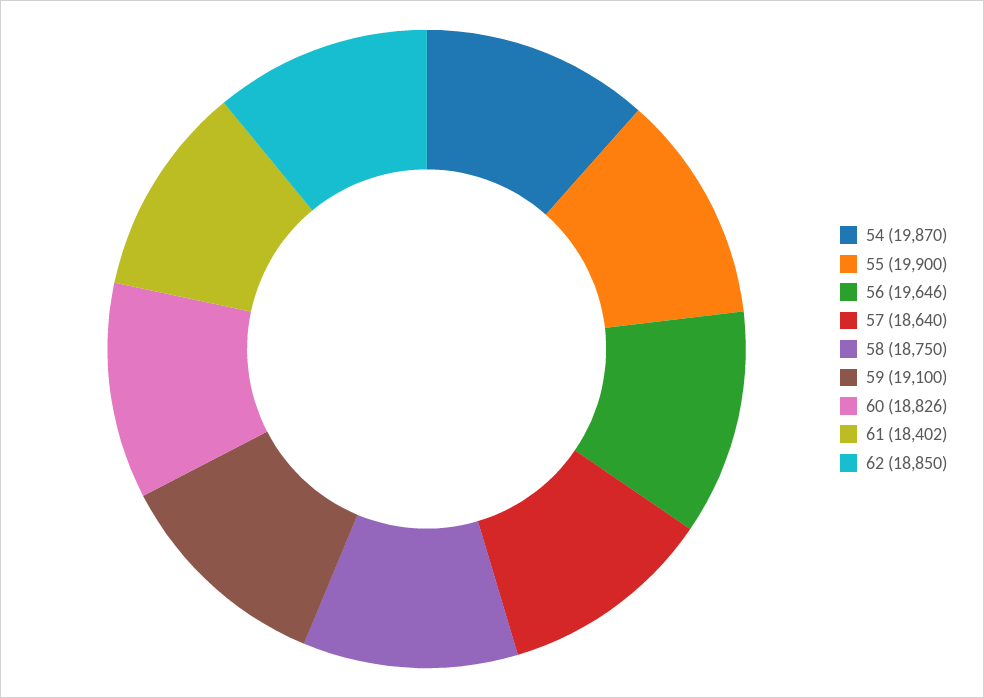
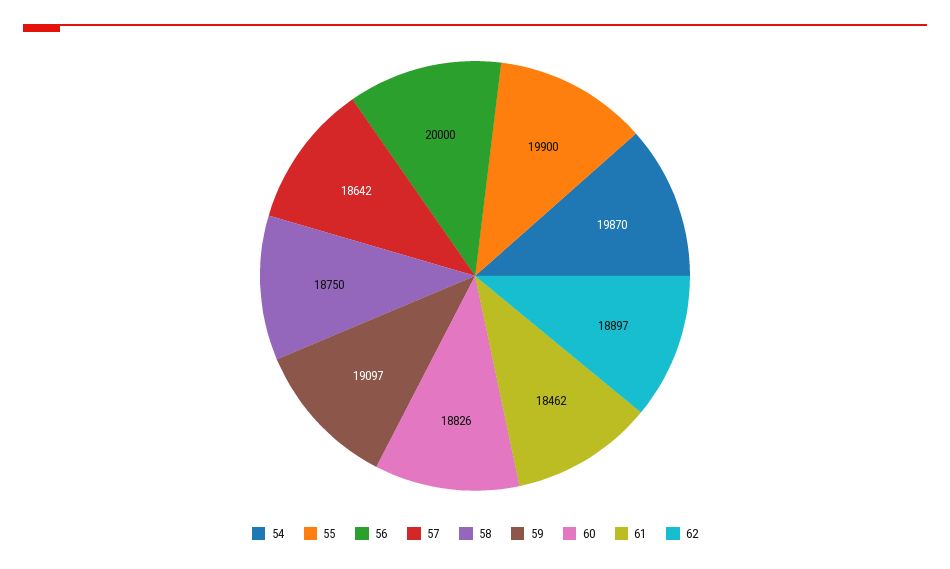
  {
    "54": 19870,
    "55": 19900,
-   "56": 19646,
+   "56": 20000,
-   "57": 18640,
+   "57": 18642,
    "58": 18750,
-   "59": 19100,
+   "59": 19097,
    "60": 18826,
-   "61": 18402,
+   "61": 18462,
-   "62": 18850
+   "62": 18897
  }

